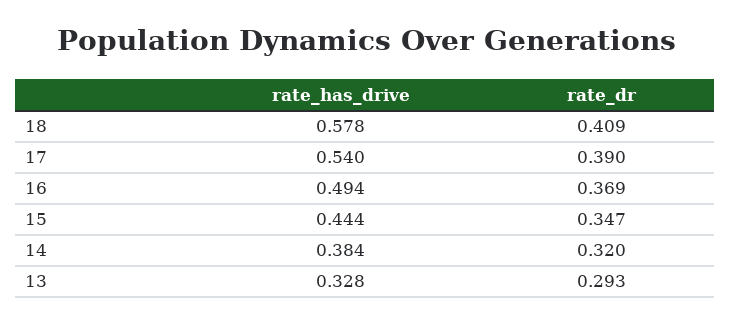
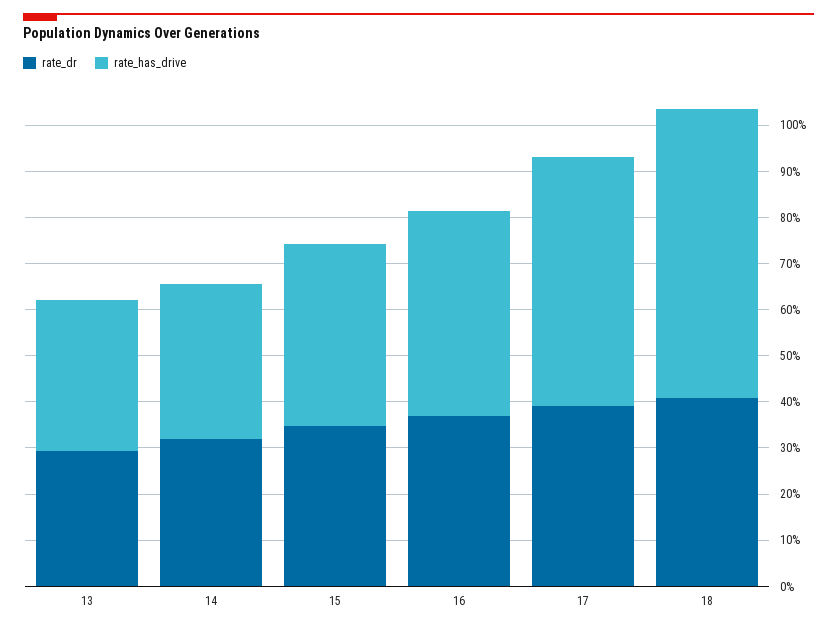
  {
    "rate_has_drive": {
-     "18": 0.578,
+     "18": 0.62,
      "17": 0.54,
-     "16": 0.494,
+     "16": 0.44,
-     "15": 0.444,
+     "15": 0.4,
-     "14": 0.384,
+     "14": 0.34,
      "13": 0.328
    },
    "rate_dr": {
      "18": 0.409,
      "17": 0.39,
      "16": 0.369,
      "15": 0.347,
      "14": 0.32,
      "13": 0.293
    }
  }

